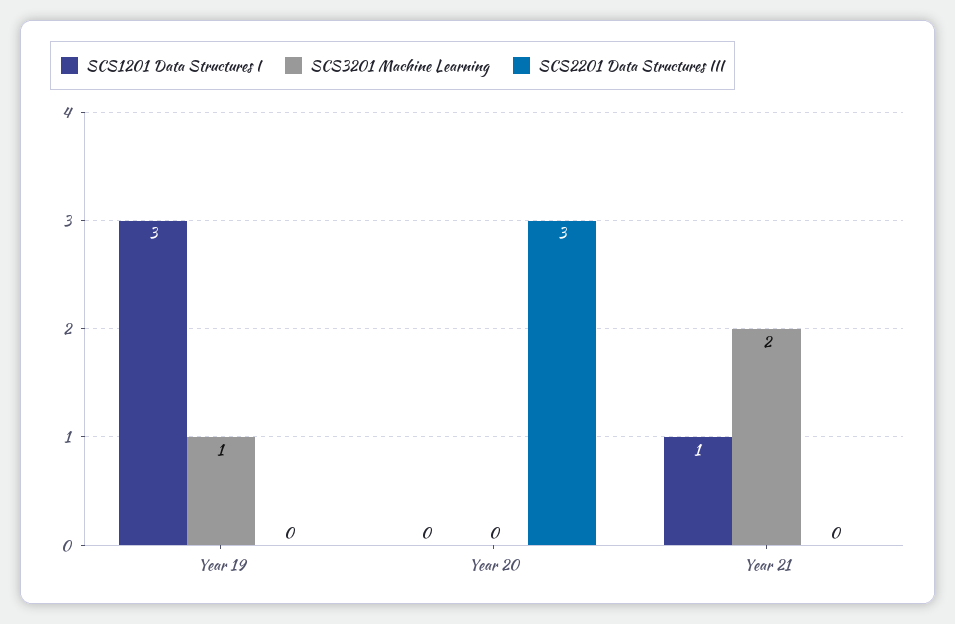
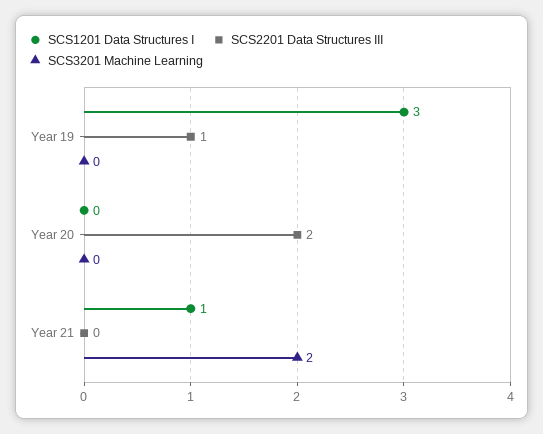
  {
    "SCS1201 Data Structures I": {
      "Year 19": 3,
      "Year 20": 0,
      "Year 21": 1
    },
    "SCS3201 Machine Learning": {
-     "Year 19": 1,
+     "Year 19": 0,
      "Year 20": 0,
      "Year 21": 2
    },
    "SCS2201 Data Structures III": {
-     "Year 19": 0,
+     "Year 19": 1,
-     "Year 20": 3,
+     "Year 20": 2,
      "Year 21": 0
    }
  }

